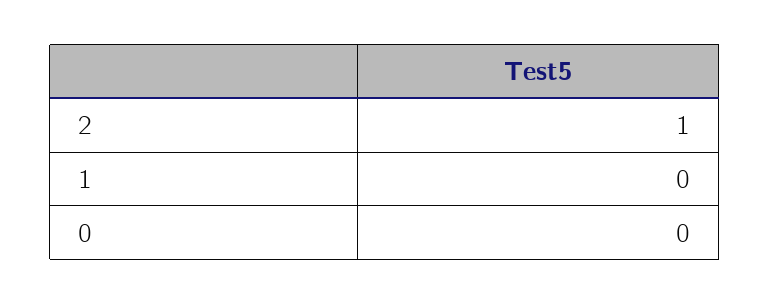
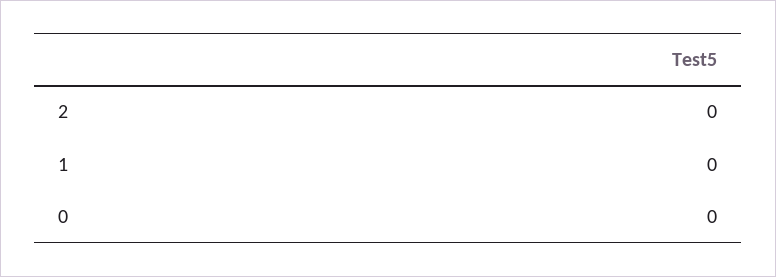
  {
-   "2": 1,
+   "2": 0,
    "1": 0,
    "0": 0
  }

